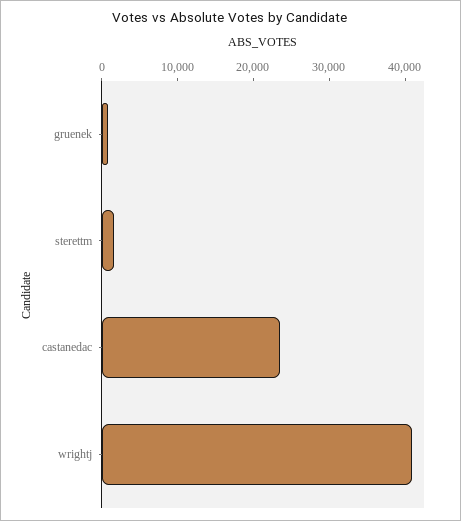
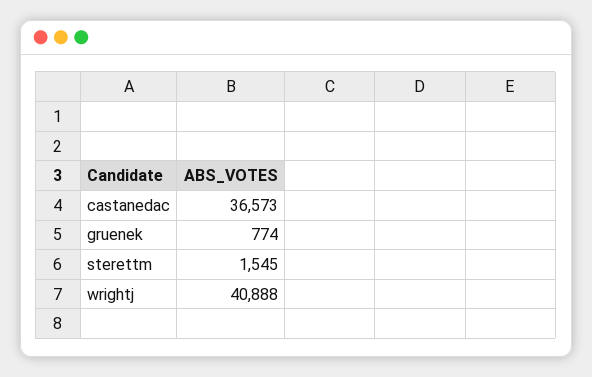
  {
    "gruenek": 774,
    "sterettm": 1545,
-   "castanedac": 24000,
+   "castanedac": 36573,
    "wrightj": 40888
  }

